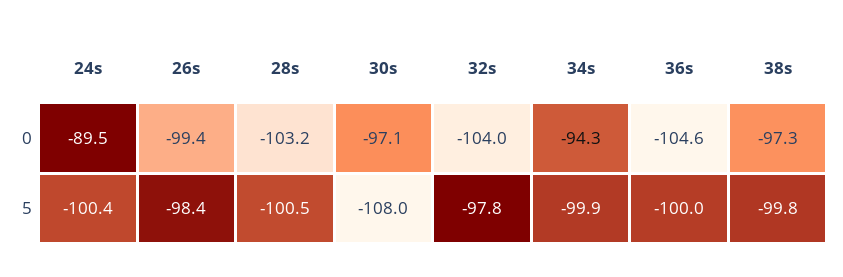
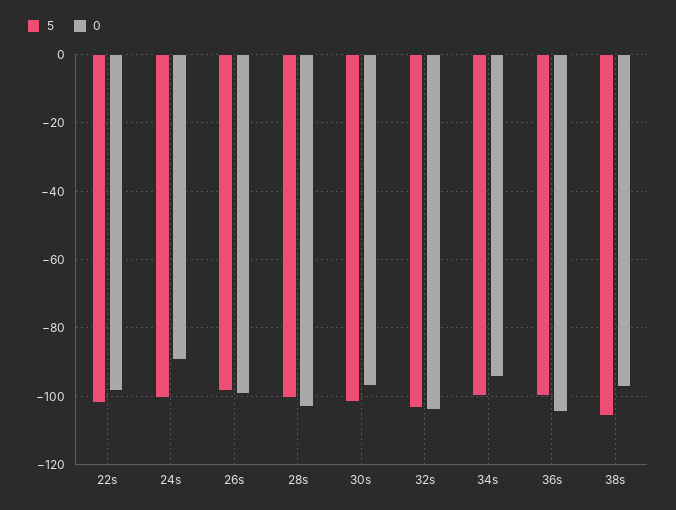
  {
    "0": {
      "24s": -89.5,
      "26s": -99.4,
      "28s": -103.2,
      "30s": -97.1,
      "32s": -104,
      "34s": -94.3,
      "36s": -104.6,
-     "38s": -97.3
+     "38s": -97.3,
+     "22s": -98
    },
    "5": {
      "24s": -100.4,
      "26s": -98.4,
      "28s": -100.5,
-     "30s": -108,
+     "30s": -102,
-     "32s": -97.8,
+     "32s": -104,
      "34s": -99.9,
      "36s": -100,
-     "38s": -99.8
+     "38s": -106,
+     "22s": -102
    }
  }

